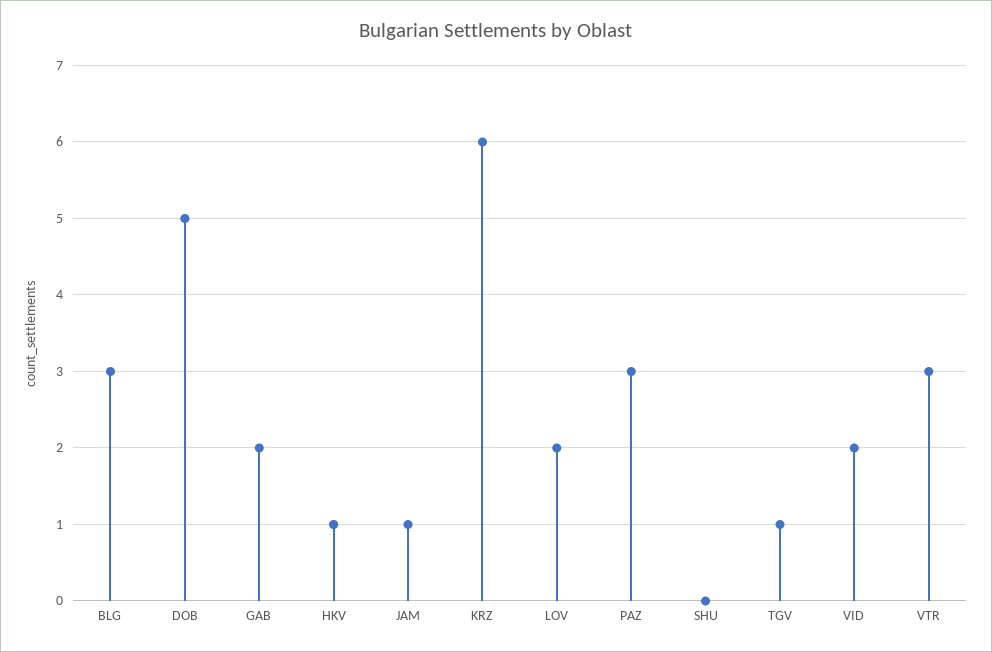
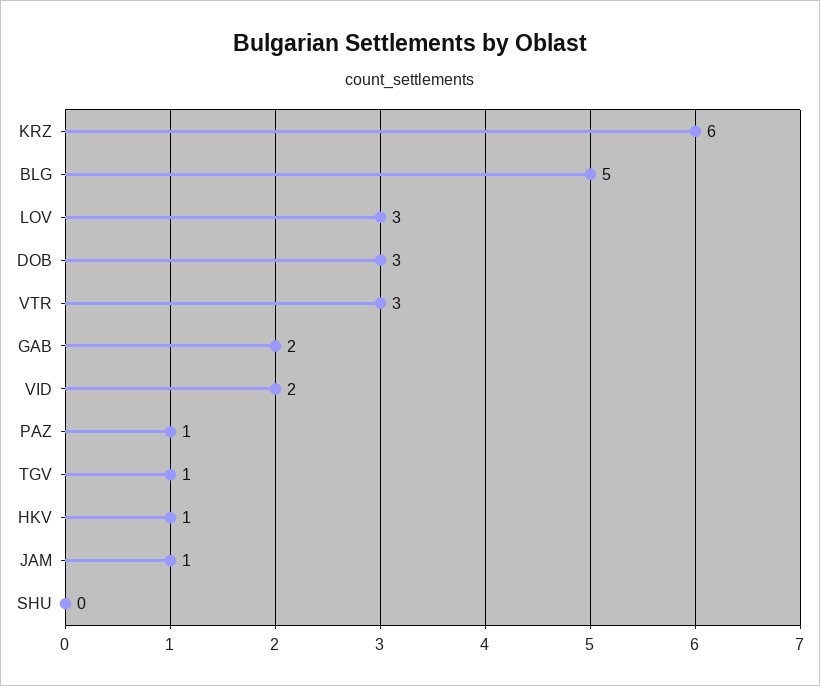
  {
-   "BLG": 3,
+   "BLG": 5,
-   "DOB": 5,
+   "DOB": 3,
    "GAB": 2,
    "HKV": 1,
    "JAM": 1,
    "KRZ": 6,
-   "LOV": 2,
+   "LOV": 3,
-   "PAZ": 3,
+   "PAZ": 1,
    "SHU": 0,
    "TGV": 1,
    "VID": 2,
    "VTR": 3
  }

